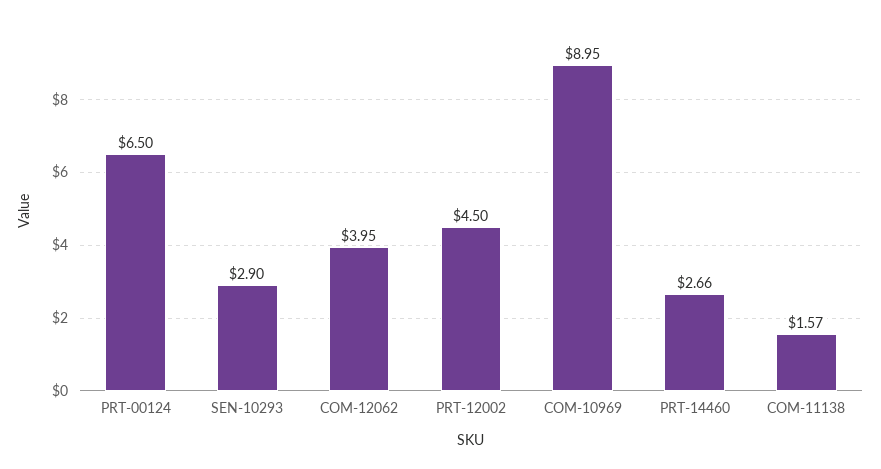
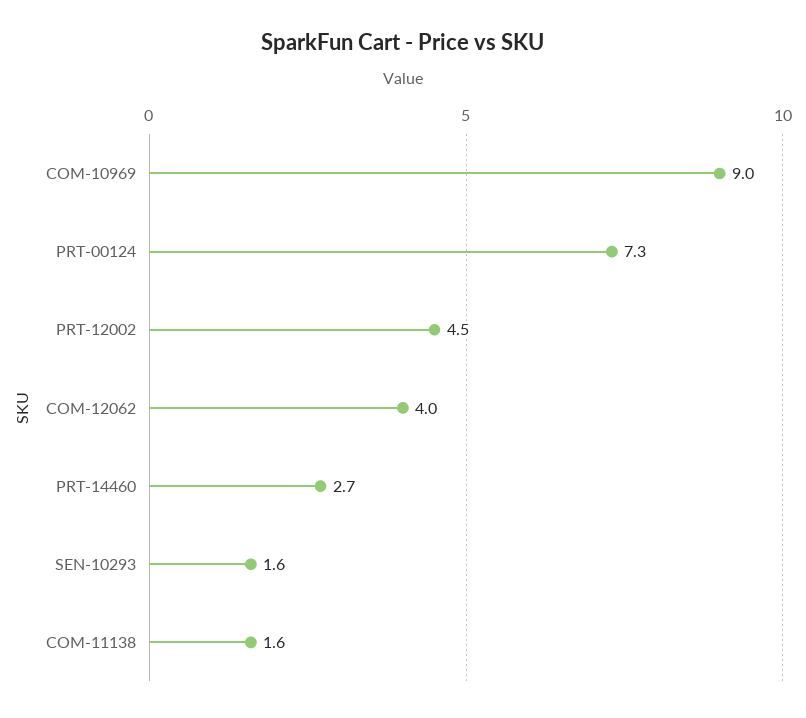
  {
-   "PRT-00124": 6.5,
+   "PRT-00124": 7.3,
-   "SEN-10293": 2.9,
+   "SEN-10293": 1.6,
    "COM-12062": 3.95,
    "PRT-12002": 4.5,
    "COM-10969": 8.95,
    "PRT-14460": 2.66,
    "COM-11138": 1.57
  }

